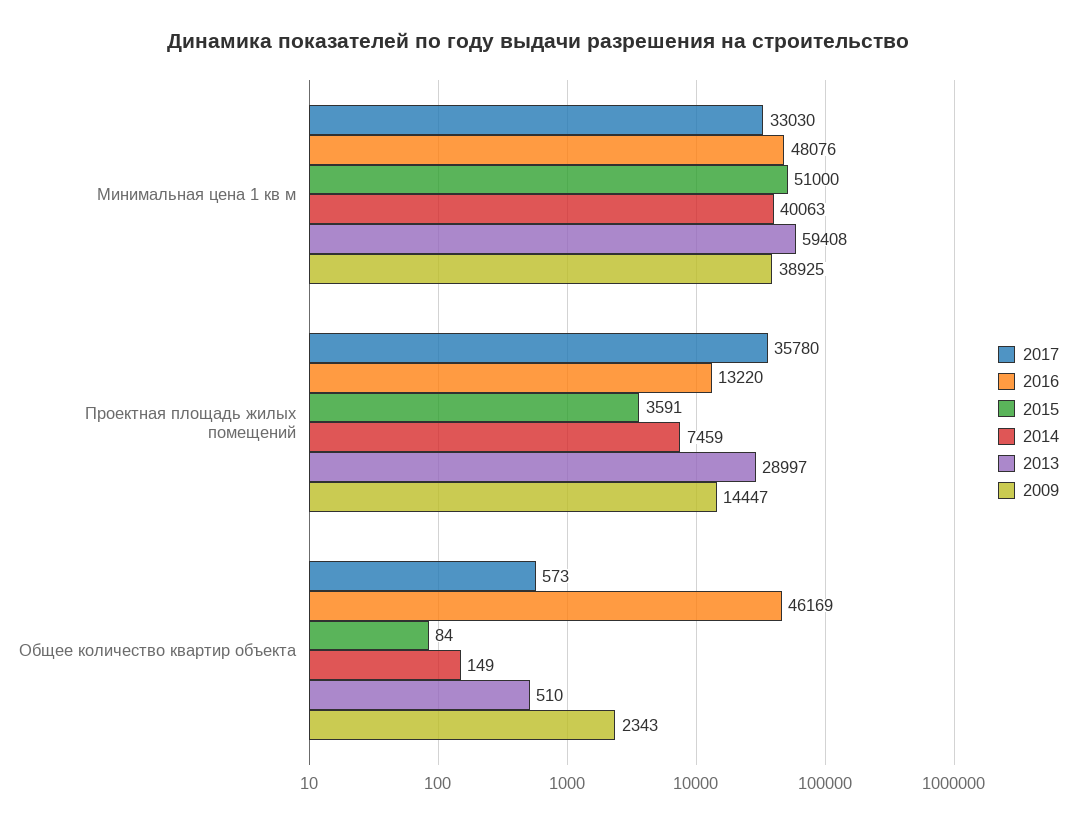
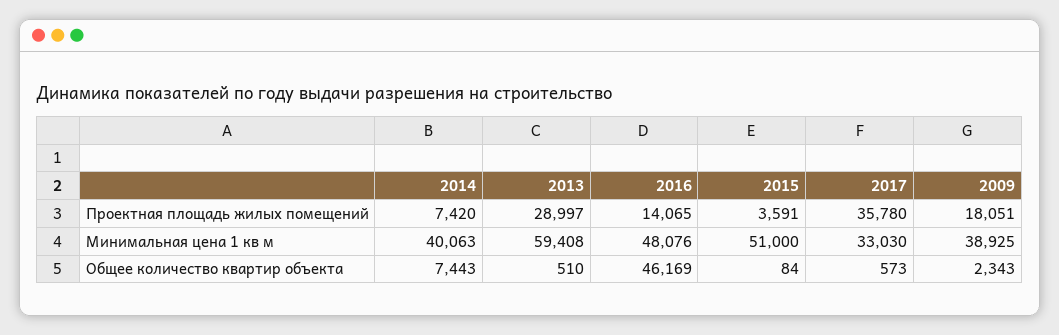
  {
    "2017": {
      "Минимальная цена 1 кв м": 33030,
      "Проектная площадь жилых помещений": 35780,
      "Общее количество квартир объекта": 573
    },
    "2016": {
      "Минимальная цена 1 кв м": 48076,
-     "Проектная площадь жилых помещений": 13220,
+     "Проектная площадь жилых помещений": 14065,
      "Общее количество квартир объекта": 46169
    },
    "2015": {
      "Минимальная цена 1 кв м": 51000,
      "Проектная площадь жилых помещений": 3591,
      "Общее количество квартир объекта": 84
    },
    "2014": {
      "Минимальная цена 1 кв м": 40063,
-     "Проектная площадь жилых помещений": 7459,
+     "Проектная площадь жилых помещений": 7420,
-     "Общее количество квартир объекта": 149
+     "Общее количество квартир объекта": 7443
    },
    "2013": {
      "Минимальная цена 1 кв м": 59408,
      "Проектная площадь жилых помещений": 28997,
      "Общее количество квартир объекта": 510
    },
    "2009": {
      "Минимальная цена 1 кв м": 38925,
-     "Проектная площадь жилых помещений": 14447,
+     "Проектная площадь жилых помещений": 18051,
      "Общее количество квартир объекта": 2343
    }
  }

